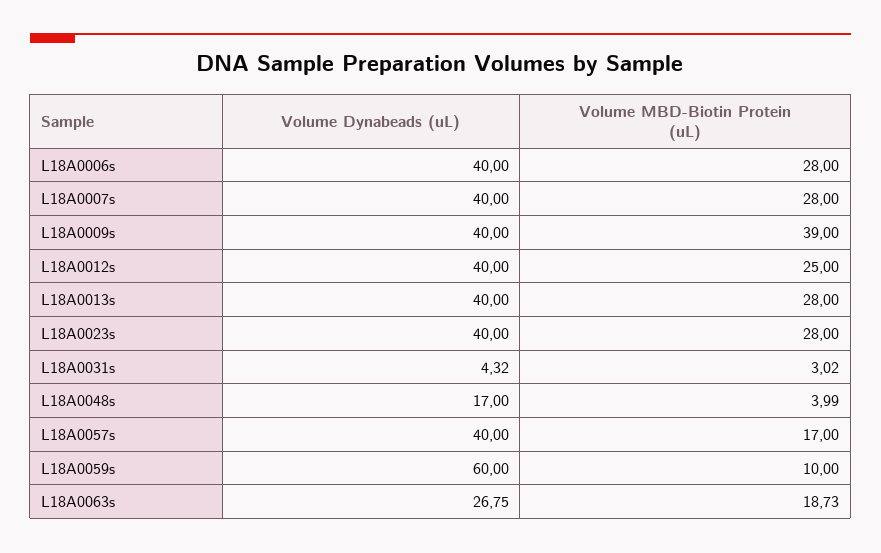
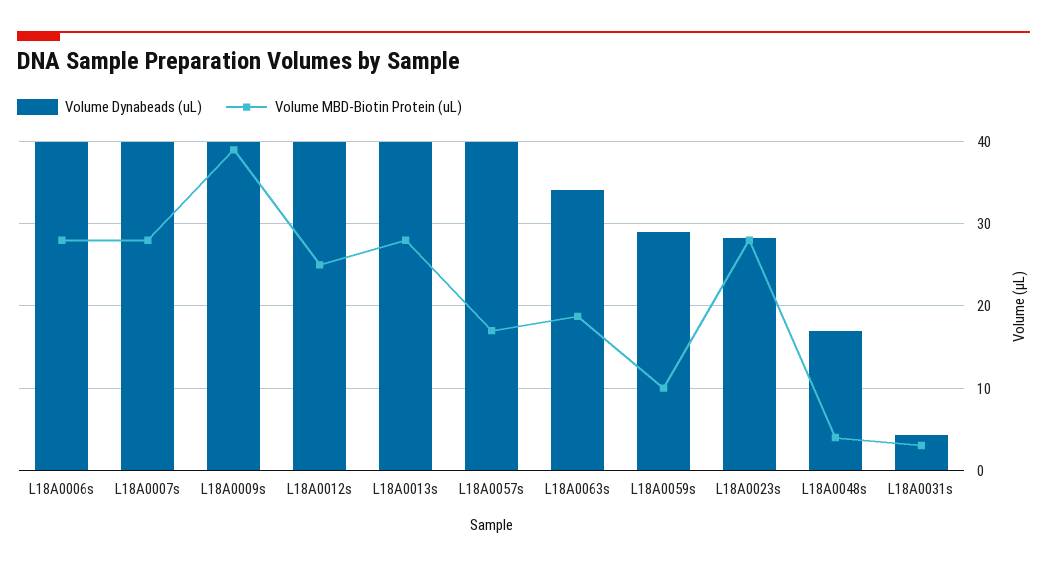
  {
    "Volume Dynabeads (uL)": {
      "L18A0006s": 40,
      "L18A0007s": 40,
      "L18A0009s": 40,
      "L18A0012s": 40,
      "L18A0013s": 40,
-     "L18A0023s": 40,
+     "L18A0023s": 28,
      "L18A0031s": 4.32,
      "L18A0048s": 17,
      "L18A0057s": 40,
-     "L18A0059s": 60,
+     "L18A0059s": 29,
-     "L18A0063s": 26.75
+     "L18A0063s": 34
    },
    "Volume MBD-Biotin Protein (uL)": {
      "L18A0006s": 28,
      "L18A0007s": 28,
      "L18A0009s": 39,
      "L18A0012s": 25,
      "L18A0013s": 28,
      "L18A0023s": 28,
      "L18A0031s": 3.02,
      "L18A0048s": 3.99,
      "L18A0057s": 17,
      "L18A0059s": 10,
      "L18A0063s": 18.73
    }
  }

